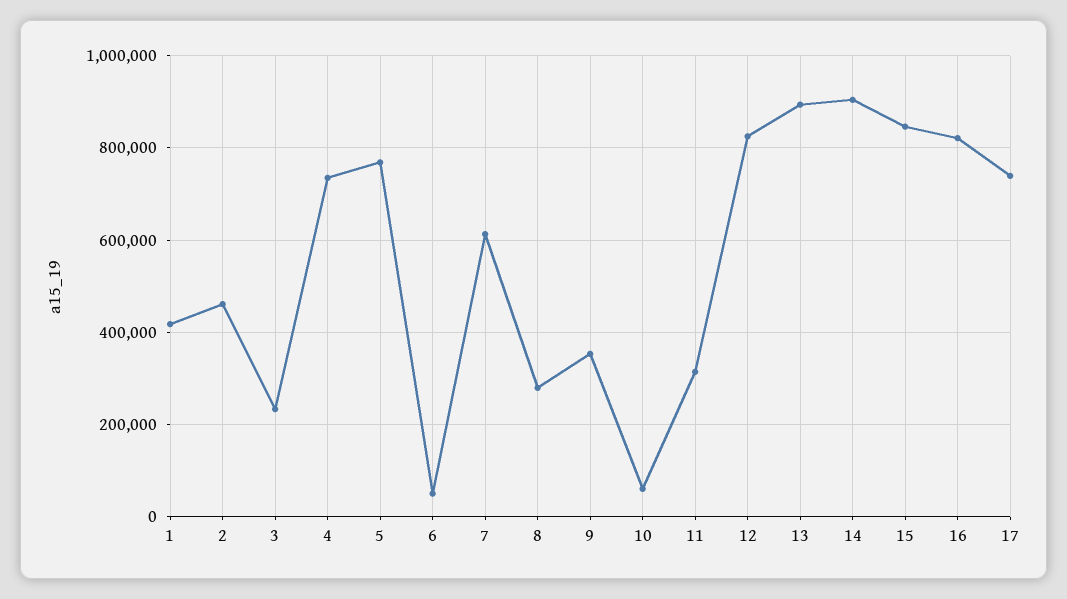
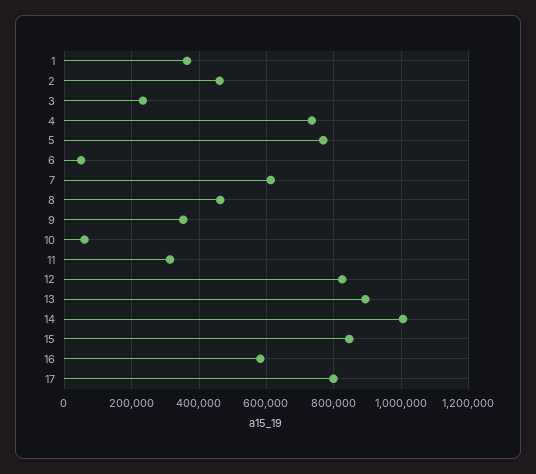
  {
-   "1": 420000,
+   "1": 360000,
    "2": 460000,
    "3": 240000,
    "4": 740000,
    "5": 760000,
    "6": 40000,
    "7": 620000,
-   "8": 280000,
+   "8": 460000,
    "9": 360000,
    "10": 60000,
    "11": 320000,
    "12": 820000,
    "13": 900000,
-   "14": 900000,
+   "14": 1000000,
    "15": 840000,
-   "16": 820000,
+   "16": 580000,
-   "17": 740000
+   "17": 800000
  }

